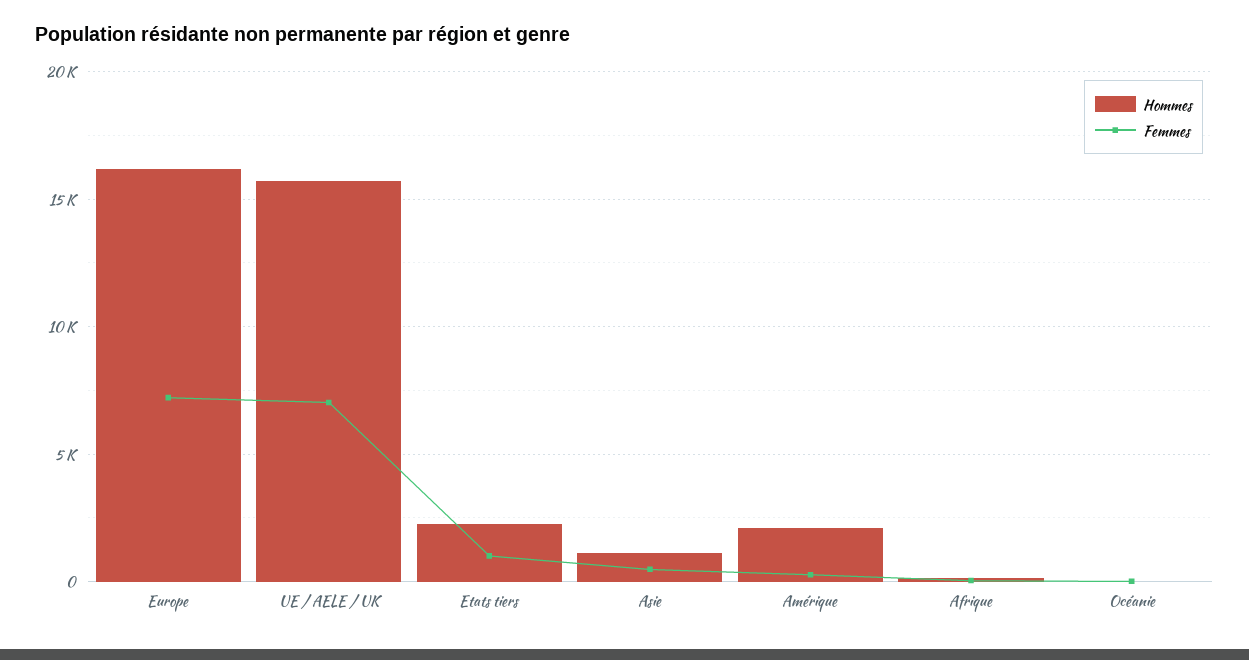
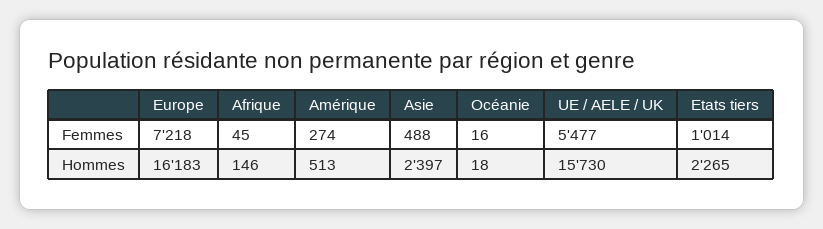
  {
    "Hommes": {
      "Europe": 16183,
      "UE / AELE / UK": 15730,
      "Etats tiers": 2265,
-     "Asie": 1000,
+     "Asie": 2397,
-     "Amérique": 2000,
+     "Amérique": 513,
      "Afrique": 146,
      "Océanie": 18
    },
    "Femmes": {
      "Europe": 7218,
-     "UE / AELE / UK": 7000,
+     "UE / AELE / UK": 5477,
      "Etats tiers": 1014,
      "Asie": 488,
      "Amérique": 274,
      "Afrique": 45,
      "Océanie": 16
    }
  }

